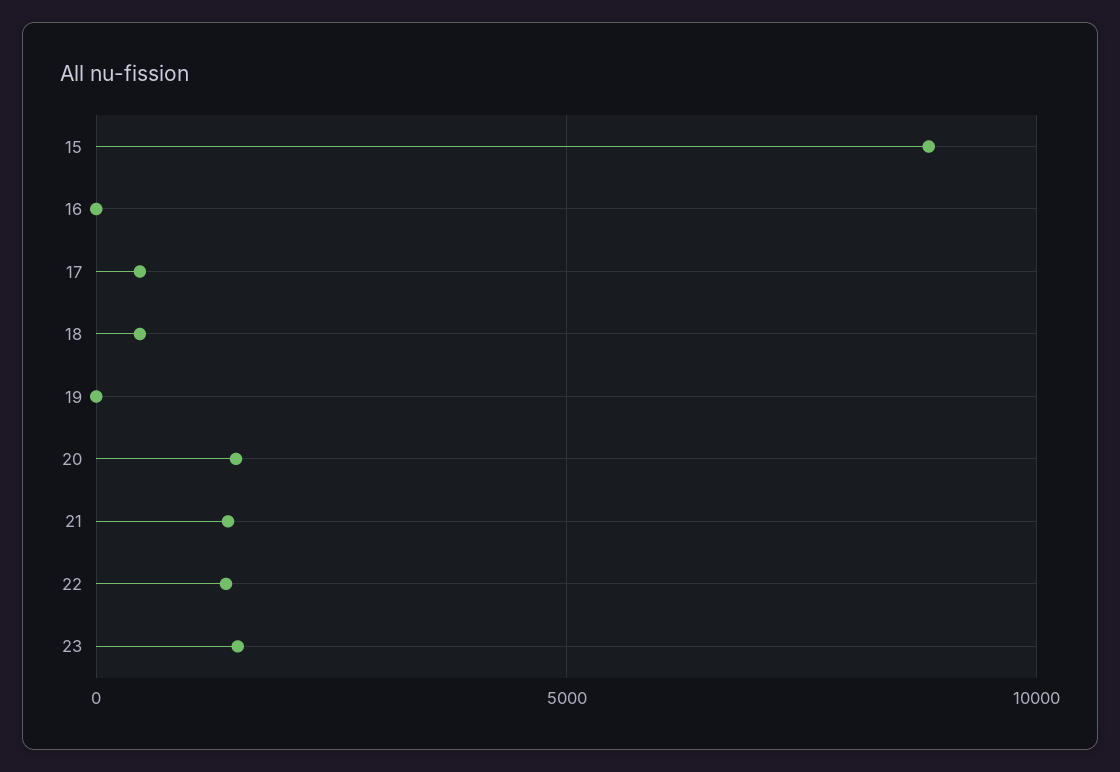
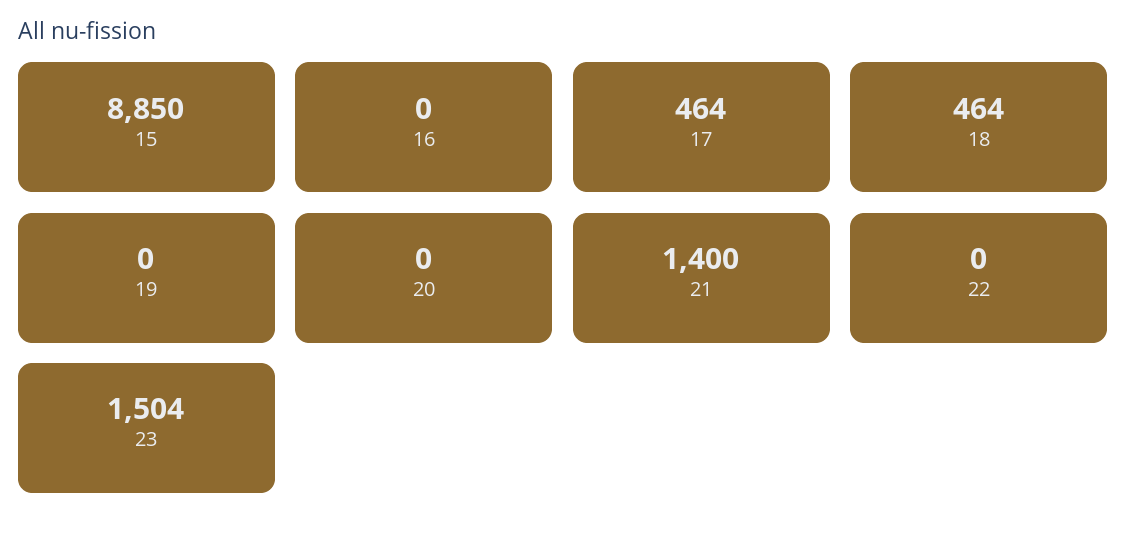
  {
    "15": 8850,
    "16": 0,
    "17": 464,
    "18": 464,
    "19": 0,
-   "20": 1500,
+   "20": 0,
    "21": 1400,
-   "22": 1500,
+   "22": 0,
    "23": 1504
  }

